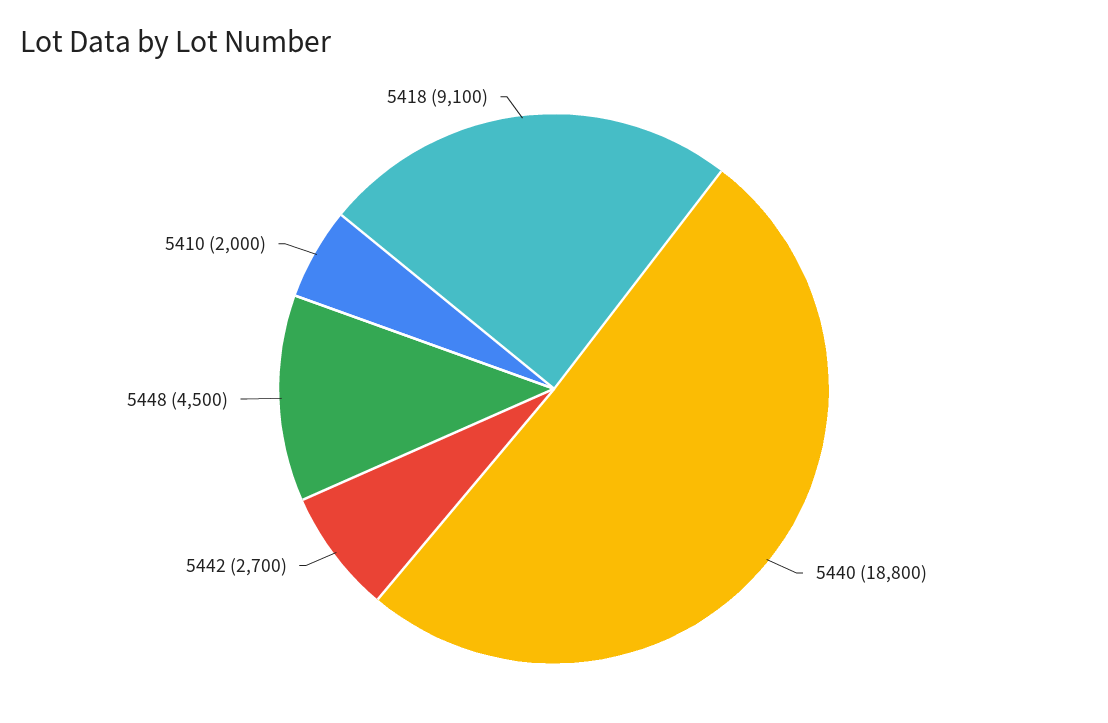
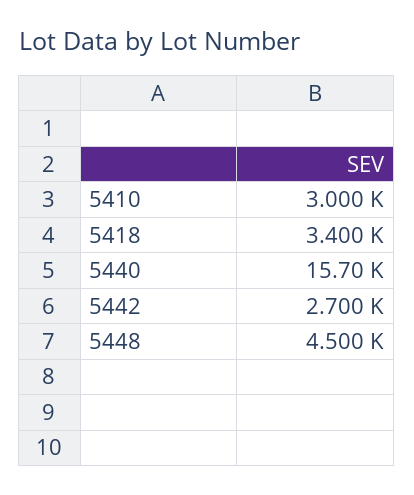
  {
-   "5440": 18800,
+   "5440": 15700,
    "5442": 2700,
    "5448": 4500,
-   "5410": 2000,
+   "5410": 3000,
-   "5418": 9100
+   "5418": 3400
  }

